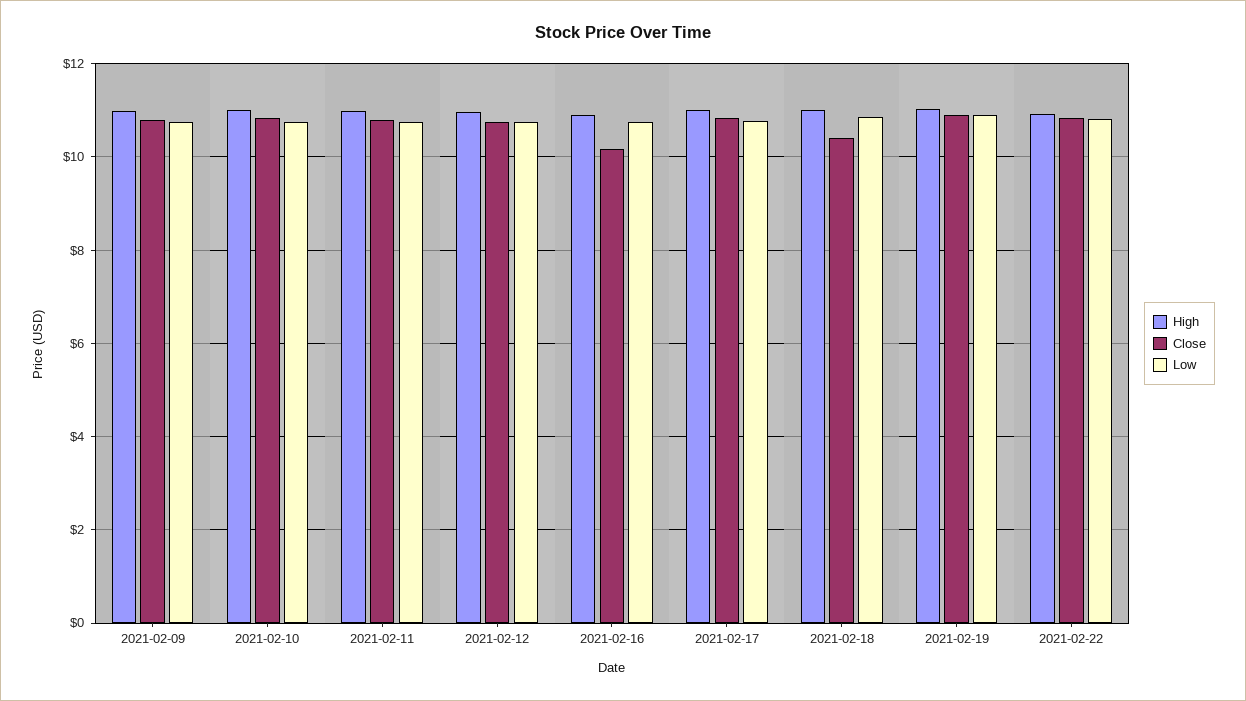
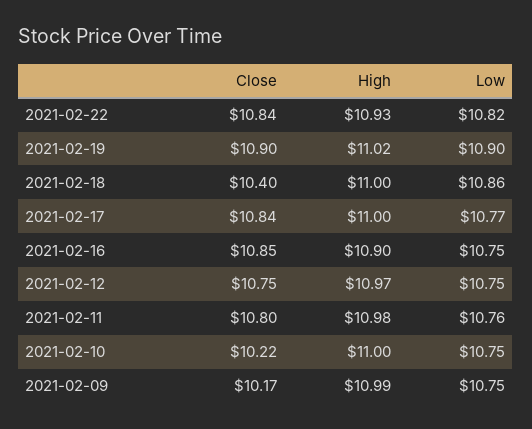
  {
    "High": {
      "2021-02-09": 10.99,
      "2021-02-10": 11,
      "2021-02-11": 10.98,
      "2021-02-12": 10.97,
      "2021-02-16": 10.9,
      "2021-02-17": 11,
      "2021-02-18": 11,
      "2021-02-19": 11.02,
      "2021-02-22": 10.93
    },
    "Close": {
-     "2021-02-09": 10.8,
+     "2021-02-09": 10.17,
-     "2021-02-10": 10.8,
+     "2021-02-10": 10.22,
      "2021-02-11": 10.8,
      "2021-02-12": 10.75,
-     "2021-02-16": 10.2,
+     "2021-02-16": 10.85,
      "2021-02-17": 10.84,
      "2021-02-18": 10.4,
      "2021-02-19": 10.9,
      "2021-02-22": 10.84
    },
    "Low": {
      "2021-02-09": 10.75,
      "2021-02-10": 10.75,
      "2021-02-11": 10.76,
      "2021-02-12": 10.75,
      "2021-02-16": 10.75,
      "2021-02-17": 10.77,
      "2021-02-18": 10.86,
      "2021-02-19": 10.9,
      "2021-02-22": 10.82
    }
  }

